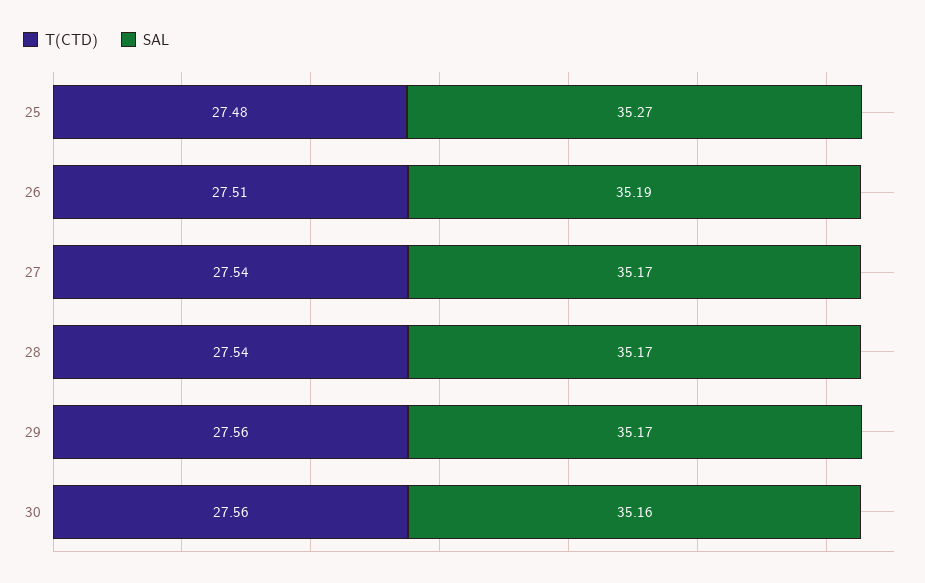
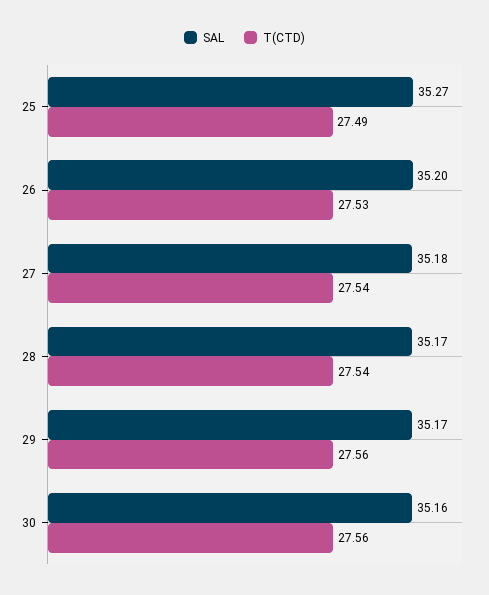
  {
    "T(CTD)": {
-     "25": 27.48,
+     "25": 27.49,
-     "26": 27.51,
+     "26": 27.53,
      "27": 27.54,
      "28": 27.54,
      "29": 27.56,
      "30": 27.56
    },
    "SAL": {
      "25": 35.27,
-     "26": 35.19,
+     "26": 35.2,
-     "27": 35.17,
+     "27": 35.18,
      "28": 35.17,
      "29": 35.17,
      "30": 35.16
    }
  }

